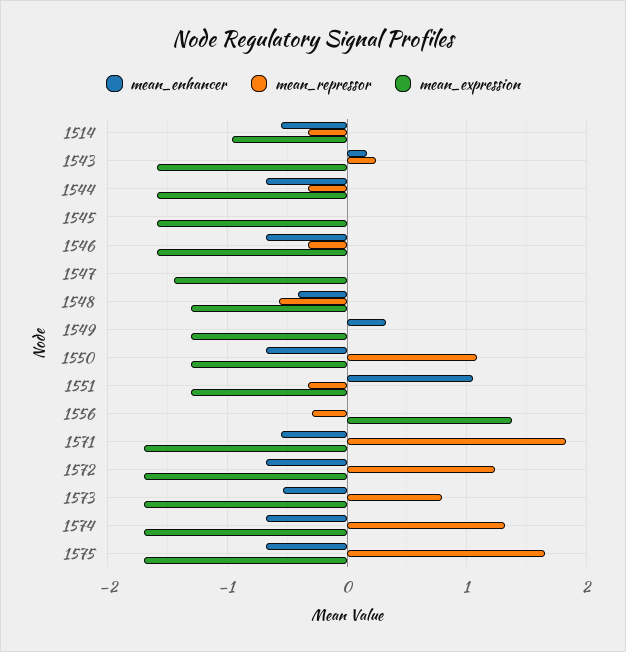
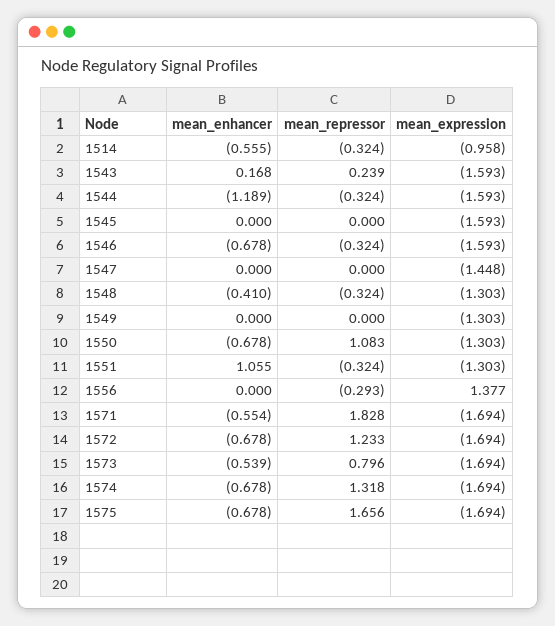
  {
    "mean_enhancer": {
      "1514": -0.555,
      "1543": 0.168,
-     "1544": -0.7,
+     "1544": -1.189,
      "1545": 0,
      "1546": -0.678,
      "1547": 0,
      "1548": -0.41,
-     "1549": 0.3,
+     "1549": 0,
      "1550": -0.678,
      "1551": 1.055,
      "1556": 0,
      "1571": -0.554,
      "1572": -0.678,
      "1573": -0.539,
      "1574": -0.678,
      "1575": -0.678
    },
    "mean_repressor": {
      "1514": -0.324,
      "1543": 0.239,
      "1544": -0.324,
      "1545": 0,
      "1546": -0.324,
      "1547": 0,
-     "1548": -0.6,
+     "1548": -0.324,
      "1549": 0,
      "1550": 1.083,
      "1551": -0.324,
      "1556": -0.293,
      "1571": 1.828,
      "1572": 1.233,
      "1573": 0.796,
      "1574": 1.318,
      "1575": 1.656
    },
    "mean_expression": {
      "1514": -0.958,
      "1543": -1.593,
      "1544": -1.593,
      "1545": -1.593,
      "1546": -1.593,
      "1547": -1.448,
      "1548": -1.303,
      "1549": -1.303,
      "1550": -1.303,
      "1551": -1.303,
      "1556": 1.377,
      "1571": -1.694,
      "1572": -1.694,
      "1573": -1.694,
      "1574": -1.694,
      "1575": -1.694
    }
  }

